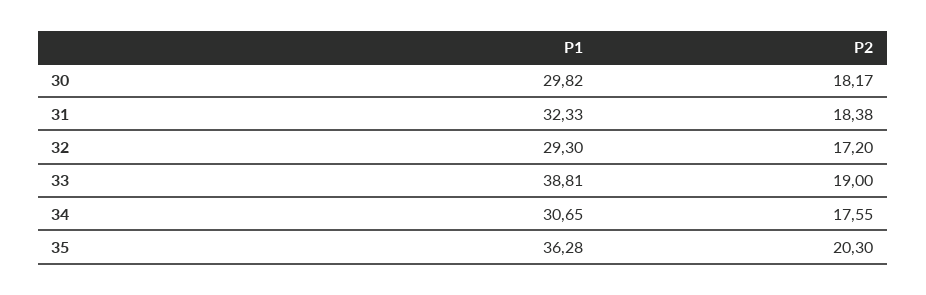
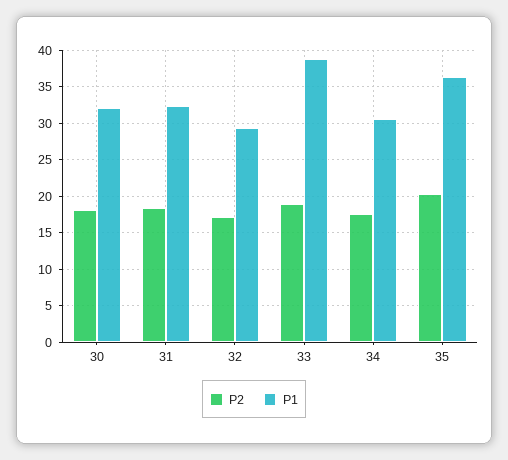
  {
    "P1": {
-     "30": 29.82,
+     "30": 32,
      "31": 32.33,
      "32": 29.3,
      "33": 38.81,
      "34": 30.65,
      "35": 36.28
    },
    "P2": {
      "30": 18.17,
      "31": 18.38,
      "32": 17.2,
      "33": 19,
      "34": 17.55,
      "35": 20.3
    }
  }

